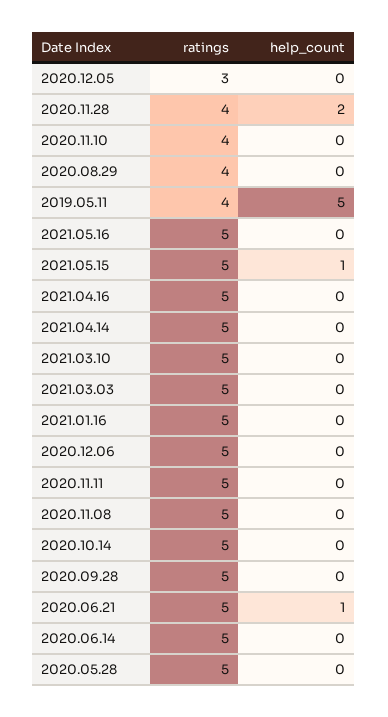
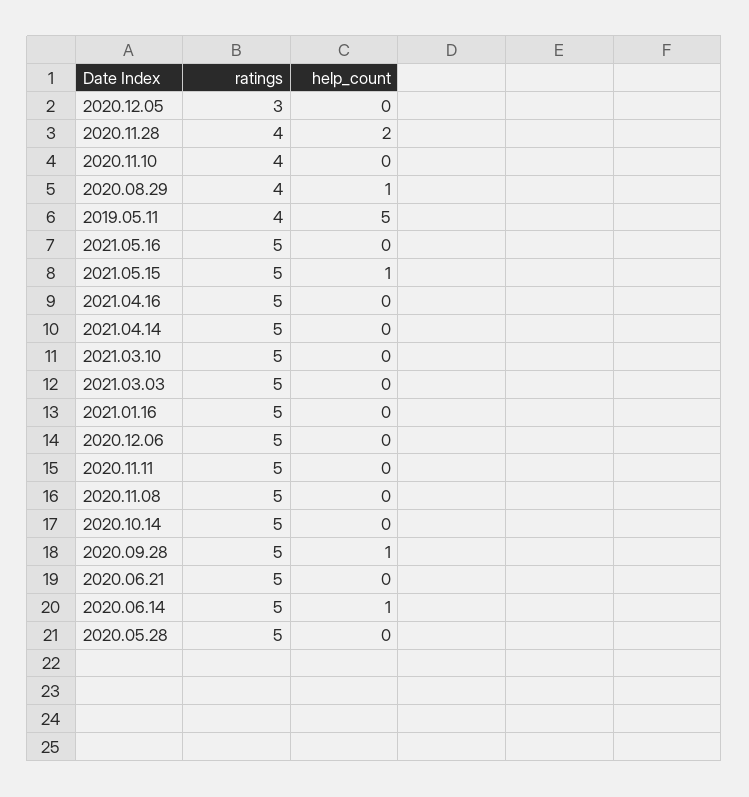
  {
    "ratings": {
      "2020.12.05": 3,
      "2020.11.28": 4,
      "2020.11.10": 4,
      "2020.08.29": 4,
      "2019.05.11": 4,
      "2021.05.16": 5,
      "2021.05.15": 5,
      "2021.04.16": 5,
      "2021.04.14": 5,
      "2021.03.10": 5,
      "2021.03.03": 5,
      "2021.01.16": 5,
      "2020.12.06": 5,
      "2020.11.11": 5,
      "2020.11.08": 5,
      "2020.10.14": 5,
      "2020.09.28": 5,
      "2020.06.21": 5,
      "2020.06.14": 5,
      "2020.05.28": 5
    },
    "help_count": {
      "2020.12.05": 0,
      "2020.11.28": 2,
      "2020.11.10": 0,
-     "2020.08.29": 0,
+     "2020.08.29": 1,
      "2019.05.11": 5,
      "2021.05.16": 0,
      "2021.05.15": 1,
      "2021.04.16": 0,
      "2021.04.14": 0,
      "2021.03.10": 0,
      "2021.03.03": 0,
      "2021.01.16": 0,
      "2020.12.06": 0,
      "2020.11.11": 0,
      "2020.11.08": 0,
      "2020.10.14": 0,
-     "2020.09.28": 0,
+     "2020.09.28": 1,
-     "2020.06.21": 1,
+     "2020.06.21": 0,
-     "2020.06.14": 0,
+     "2020.06.14": 1,
      "2020.05.28": 0
    }
  }

